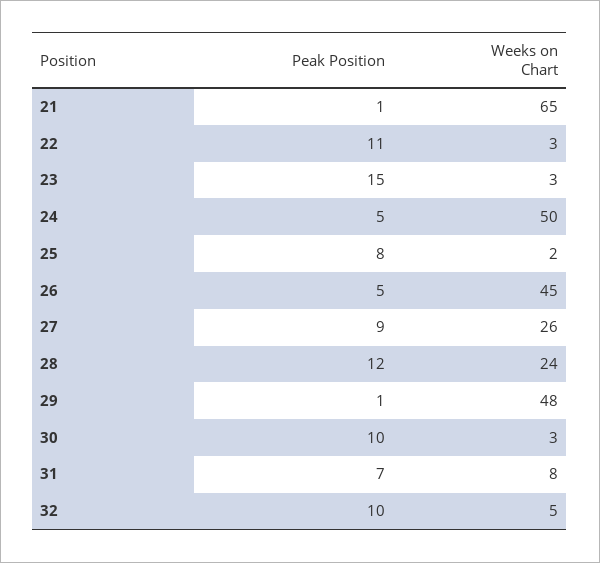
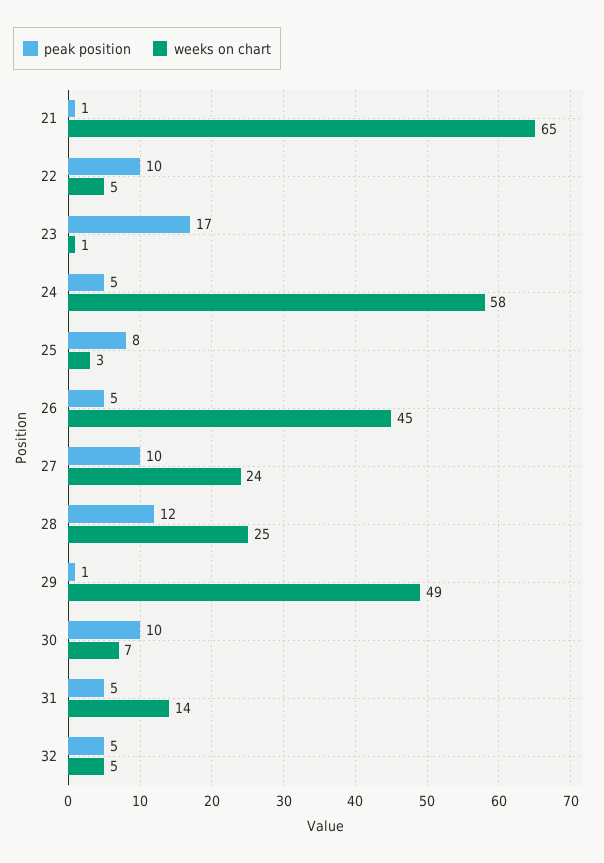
  {
    "Peak Position": {
      "21": 1,
-     "22": 11,
+     "22": 10,
-     "23": 15,
+     "23": 17,
      "24": 5,
      "25": 8,
      "26": 5,
-     "27": 9,
+     "27": 10,
      "28": 12,
      "29": 1,
      "30": 10,
-     "31": 7,
+     "31": 5,
-     "32": 10
+     "32": 5
    },
    "Weeks on Chart": {
      "21": 65,
-     "22": 3,
+     "22": 5,
-     "23": 3,
+     "23": 1,
-     "24": 50,
+     "24": 58,
-     "25": 2,
+     "25": 3,
      "26": 45,
-     "27": 26,
+     "27": 24,
-     "28": 24,
+     "28": 25,
-     "29": 48,
+     "29": 49,
-     "30": 3,
+     "30": 7,
-     "31": 8,
+     "31": 14,
      "32": 5
    }
  }

